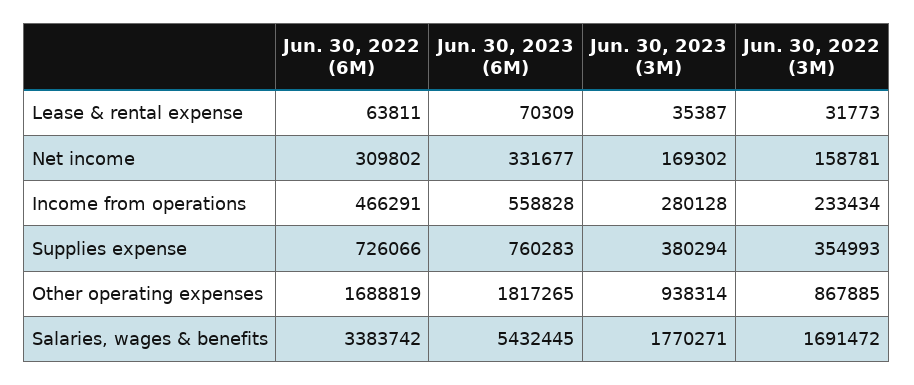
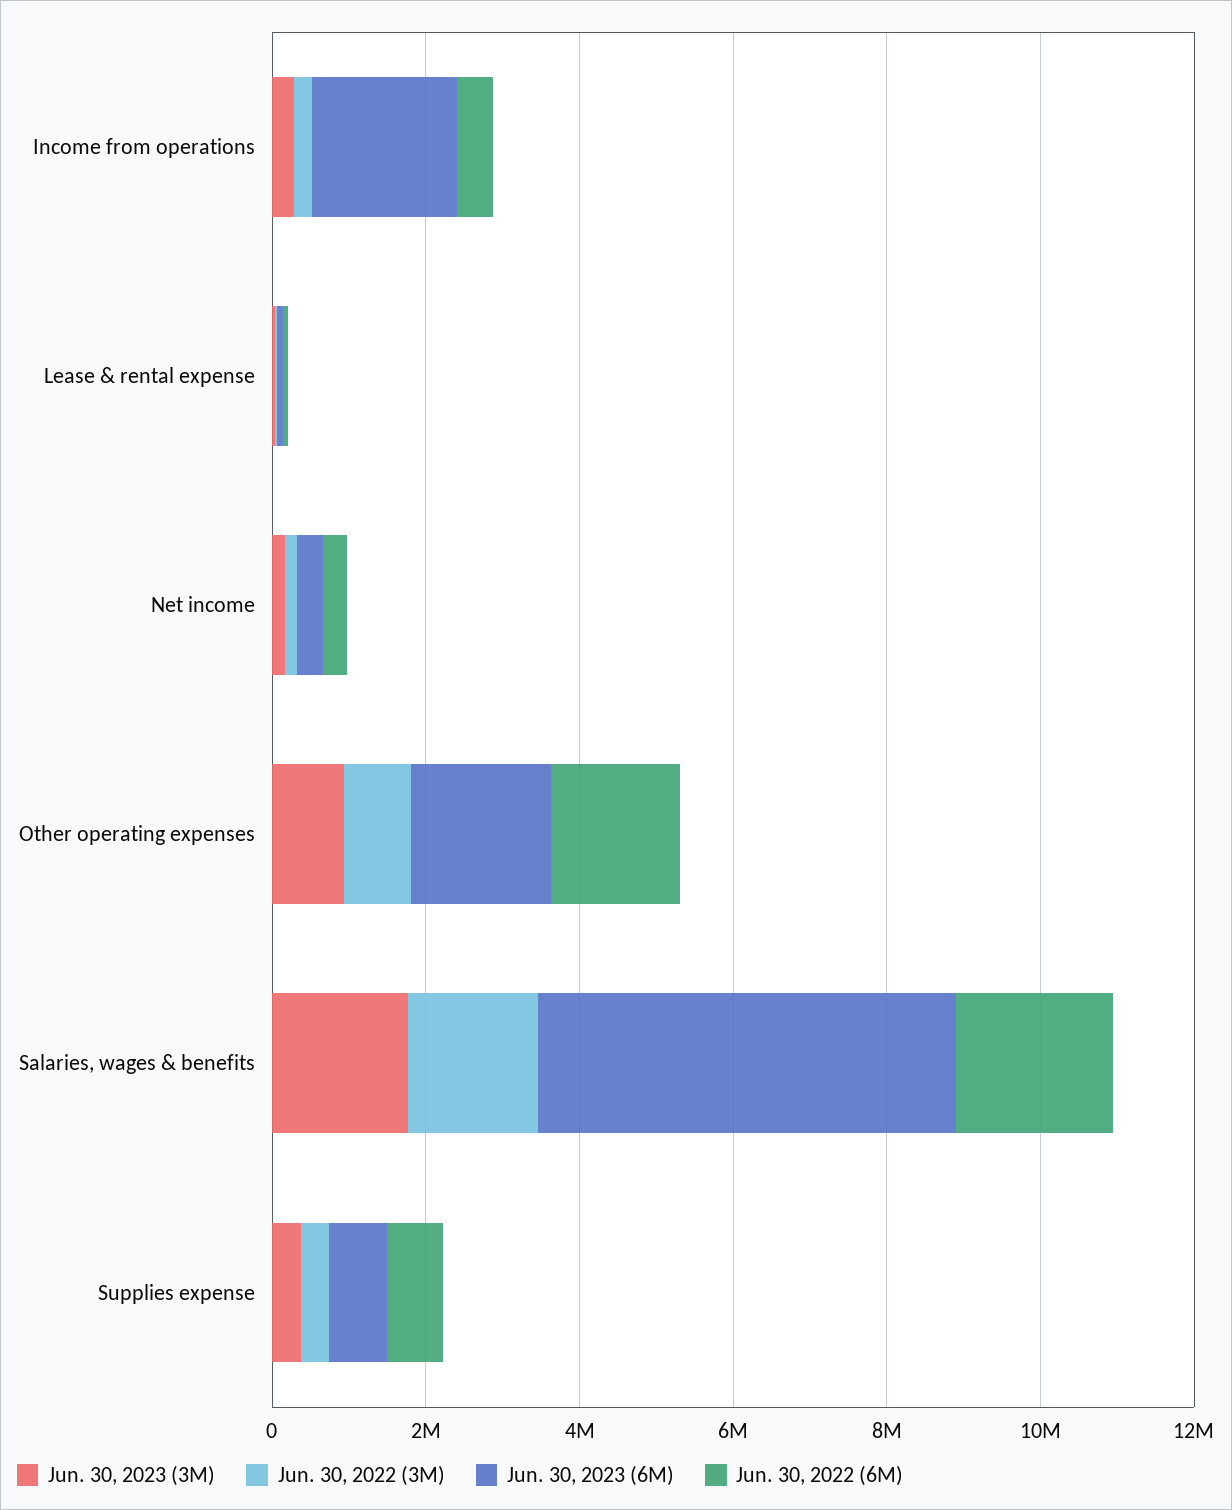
  {
    "Jun. 30, 2022 (6M)": {
      "Lease & rental expense": 63811,
      "Net income": 309802,
      "Income from operations": 466291,
      "Supplies expense": 726066,
      "Other operating expenses": 1688819,
-     "Salaries, wages & benefits": 3383742
+     "Salaries, wages & benefits": 2000000
    },
    "Jun. 30, 2023 (6M)": {
      "Lease & rental expense": 70309,
      "Net income": 331677,
-     "Income from operations": 558828,
+     "Income from operations": 2000000,
      "Supplies expense": 760283,
      "Other operating expenses": 1817265,
      "Salaries, wages & benefits": 5432445
    },
    "Jun. 30, 2023 (3M)": {
      "Lease & rental expense": 35387,
      "Net income": 169302,
      "Income from operations": 280128,
      "Supplies expense": 380294,
      "Other operating expenses": 938314,
      "Salaries, wages & benefits": 1770271
    },
    "Jun. 30, 2022 (3M)": {
      "Lease & rental expense": 31773,
      "Net income": 158781,
      "Income from operations": 233434,
      "Supplies expense": 354993,
      "Other operating expenses": 867885,
      "Salaries, wages & benefits": 1691472
    }
  }

